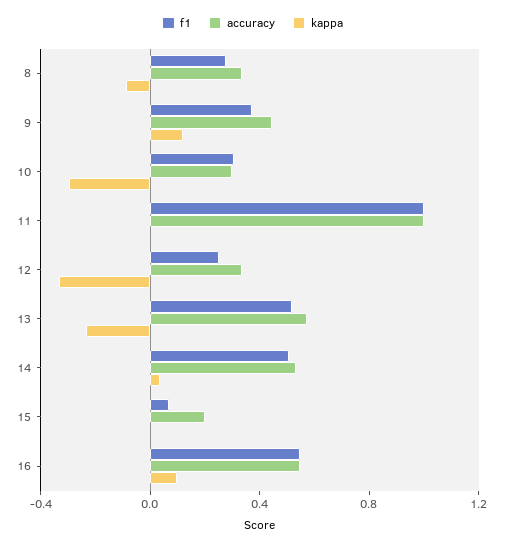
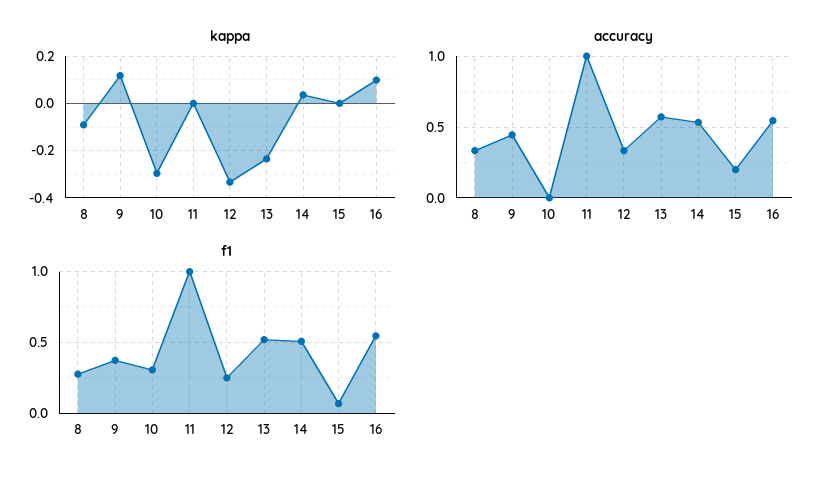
  {
    "f1": {
      "8": 0.3,
      "9": 0.35,
      "10": 0.3,
      "11": 1,
      "12": 0.25,
      "13": 0.5,
      "14": 0.5,
      "15": 0.05,
      "16": 0.55
    },
    "accuracy": {
      "8": 0.35,
      "9": 0.45,
-     "10": 0.3,
+     "10": 0,
      "11": 1,
      "12": 0.35,
      "13": 0.55,
      "14": 0.55,
      "15": 0.2,
      "16": 0.55
    },
    "kappa": {
      "8": -0.1,
      "9": 0.1,
      "10": -0.3,
      "11": 0,
      "12": -0.35,
      "13": -0.25,
      "14": 0.05,
      "15": 0,
      "16": 0.1
    }
  }

